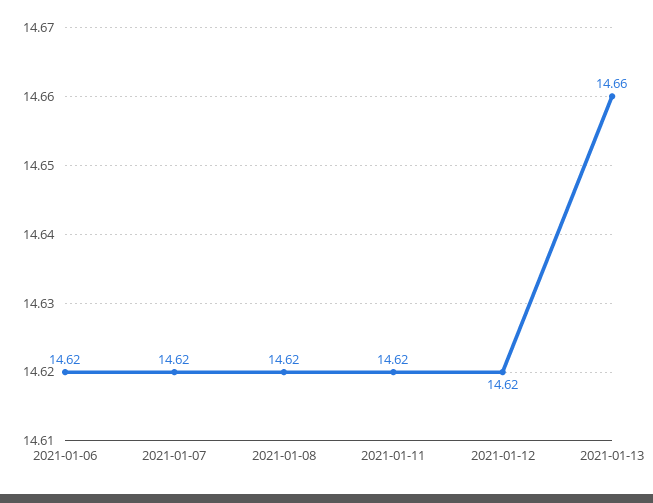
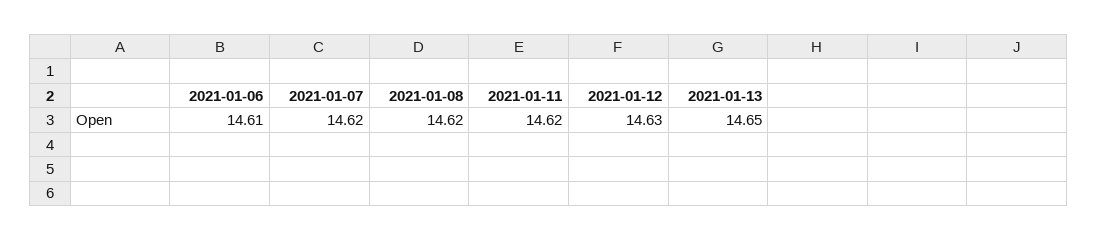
  {
-   "2021-01-06": 14.62,
+   "2021-01-06": 14.61,
    "2021-01-07": 14.62,
    "2021-01-08": 14.62,
    "2021-01-11": 14.62,
-   "2021-01-12": 14.62,
+   "2021-01-12": 14.63,
-   "2021-01-13": 14.66
+   "2021-01-13": 14.65
  }

